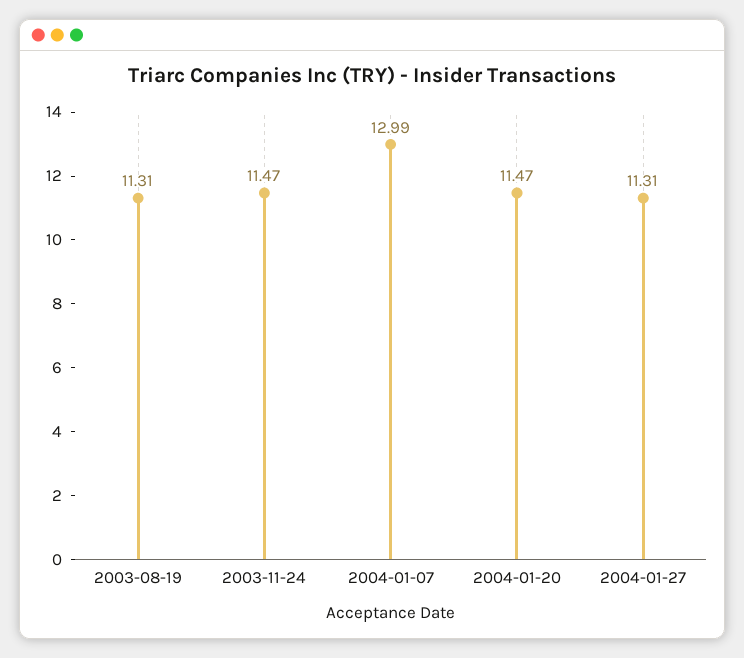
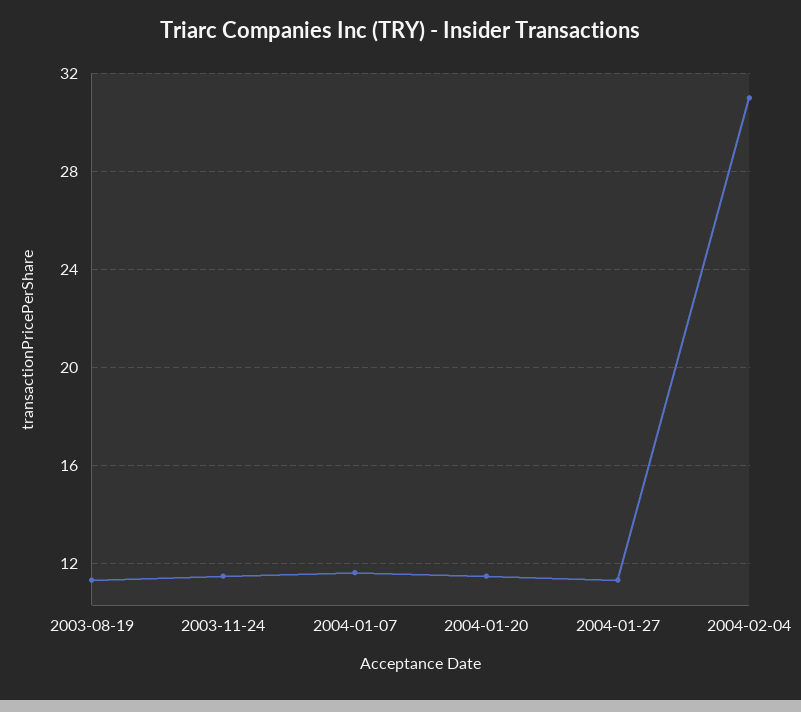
  {
    "2003-08-19": 11.31,
    "2003-11-24": 11.47,
-   "2004-01-07": 12.99,
+   "2004-01-07": 11.5,
    "2004-01-20": 11.47,
-   "2004-01-27": 11.31
+   "2004-01-27": 11.31,
+   "2004-02-04": 31
  }

